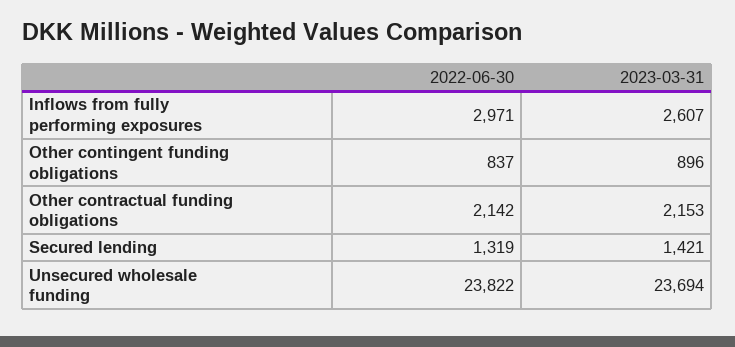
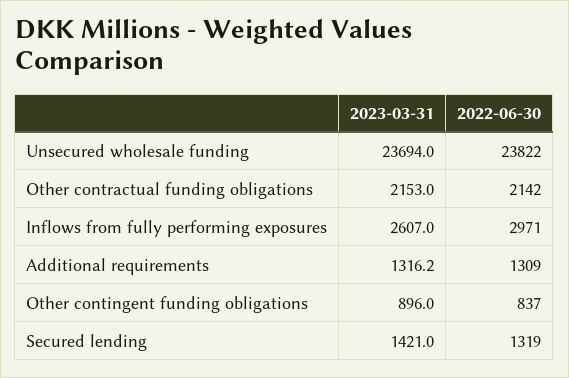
  {
    "2022-06-30": {
      "Inflows from fully performing exposures": 2971,
      "Other contingent funding obligations": 837,
      "Other contractual funding obligations": 2142,
      "Secured lending": 1319,
-     "Unsecured wholesale funding": 23822
+     "Unsecured wholesale funding": 23822,
+     "Additional requirements": 1309
    },
    "2023-03-31": {
      "Inflows from fully performing exposures": 2607,
      "Other contingent funding obligations": 896,
      "Other contractual funding obligations": 2153,
      "Secured lending": 1421,
-     "Unsecured wholesale funding": 23694
+     "Unsecured wholesale funding": 23694,
+     "Additional requirements": 1316.2
    }
  }

